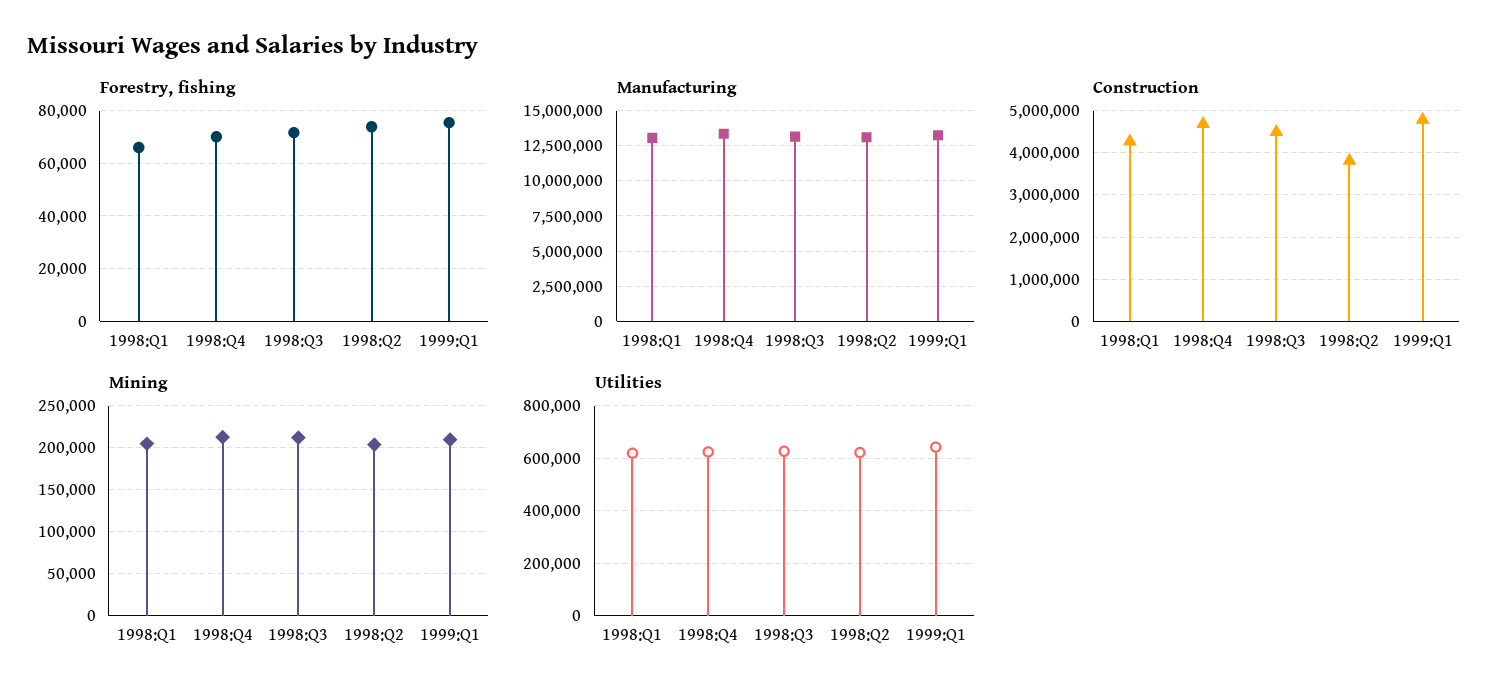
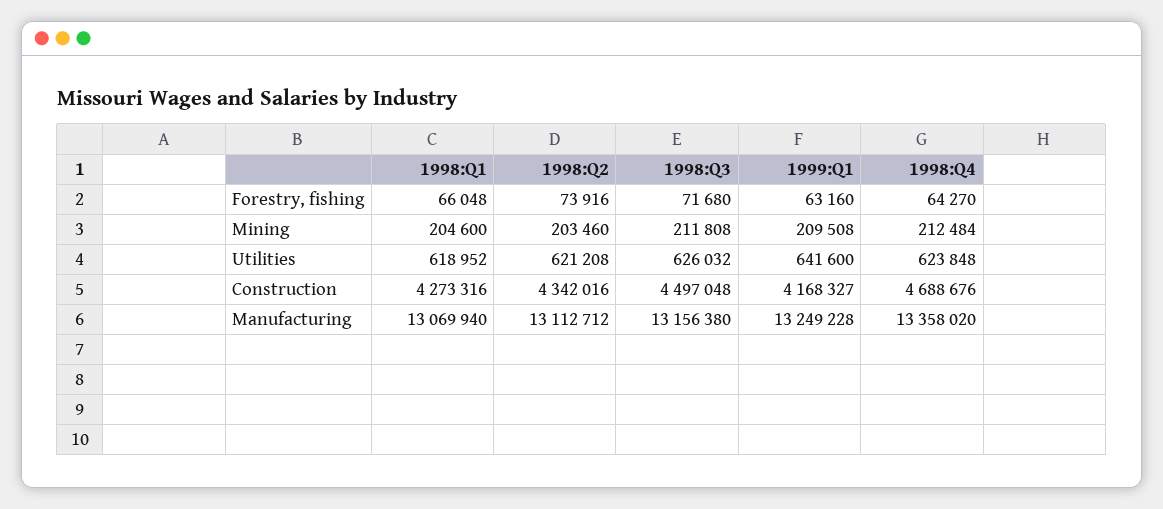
  {
    "Forestry, fishing": {
      "1998:Q1": 66048,
-     "1998:Q4": 70000,
+     "1998:Q4": 64270,
      "1998:Q3": 71680,
      "1998:Q2": 73916,
-     "1999:Q1": 75000
+     "1999:Q1": 63160
    },
    "Manufacturing": {
      "1998:Q1": 13069940,
      "1998:Q4": 13358020,
      "1998:Q3": 13156380,
      "1998:Q2": 13112712,
      "1999:Q1": 13249228
    },
    "Construction": {
      "1998:Q1": 4273316,
      "1998:Q4": 4688676,
      "1998:Q3": 4497048,
-     "1998:Q2": 3800000,
+     "1998:Q2": 4342016,
-     "1999:Q1": 4800000
+     "1999:Q1": 4168327
    },
    "Mining": {
      "1998:Q1": 204600,
      "1998:Q4": 212484,
      "1998:Q3": 211808,
      "1998:Q2": 203460,
      "1999:Q1": 209508
    },
    "Utilities": {
      "1998:Q1": 618952,
      "1998:Q4": 623848,
      "1998:Q3": 626032,
      "1998:Q2": 621208,
      "1999:Q1": 641600
    }
  }

